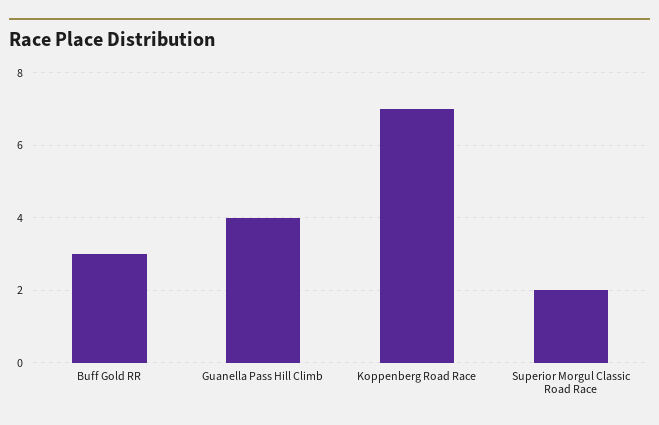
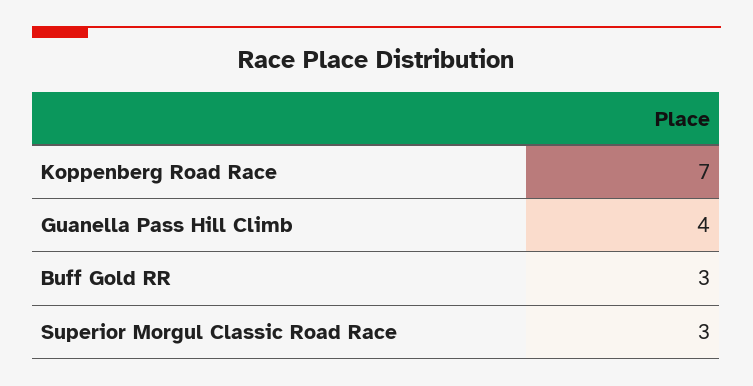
  {
    "Buff Gold RR": 3,
    "Guanella Pass Hill Climb": 4,
    "Koppenberg Road Race": 7,
-   "Superior Morgul Classic Road Race": 2
+   "Superior Morgul Classic Road Race": 3
  }

